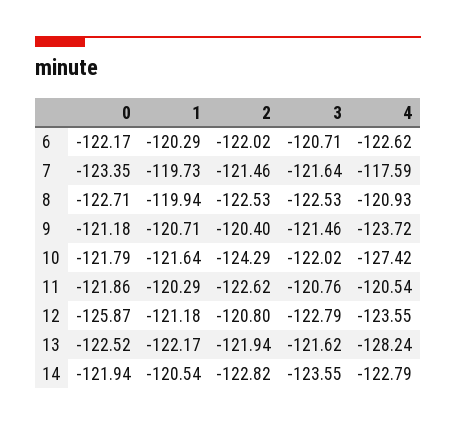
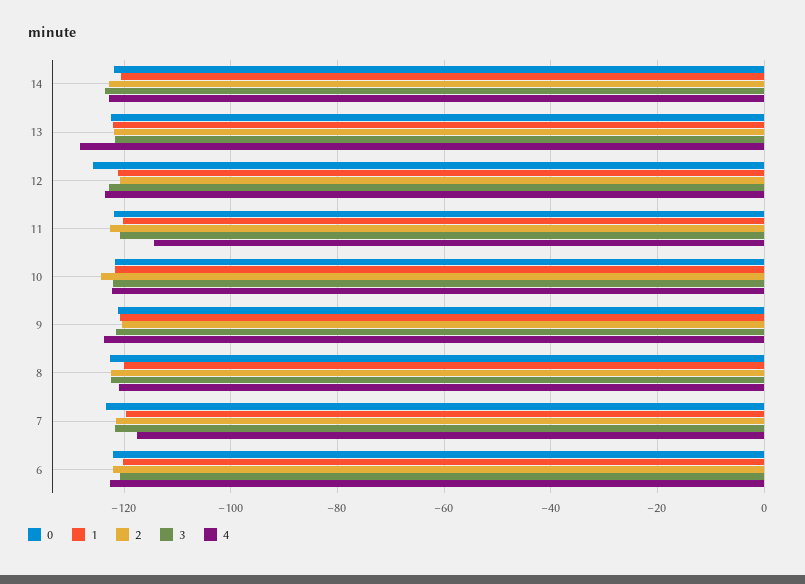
  {
    "0": {
      "6": -122.17,
      "7": -123.35,
      "8": -122.71,
      "9": -121.18,
      "10": -121.79,
      "11": -121.86,
      "12": -125.87,
      "13": -122.52,
      "14": -121.94
    },
    "1": {
      "6": -120.29,
      "7": -119.73,
      "8": -119.94,
      "9": -120.71,
      "10": -121.64,
      "11": -120.29,
      "12": -121.18,
      "13": -122.17,
      "14": -120.54
    },
    "2": {
      "6": -122.02,
      "7": -121.46,
      "8": -122.53,
      "9": -120.4,
      "10": -124.29,
      "11": -122.62,
      "12": -120.8,
      "13": -121.94,
      "14": -122.82
    },
    "3": {
      "6": -120.71,
      "7": -121.64,
      "8": -122.53,
      "9": -121.46,
      "10": -122.02,
      "11": -120.76,
      "12": -122.79,
      "13": -121.62,
      "14": -123.55
    },
    "4": {
      "6": -122.62,
      "7": -117.59,
      "8": -120.93,
      "9": -123.72,
-     "10": -127.42,
+     "10": -122,
-     "11": -120.54,
+     "11": -114,
      "12": -123.55,
      "13": -128.24,
      "14": -122.79
    }
  }

